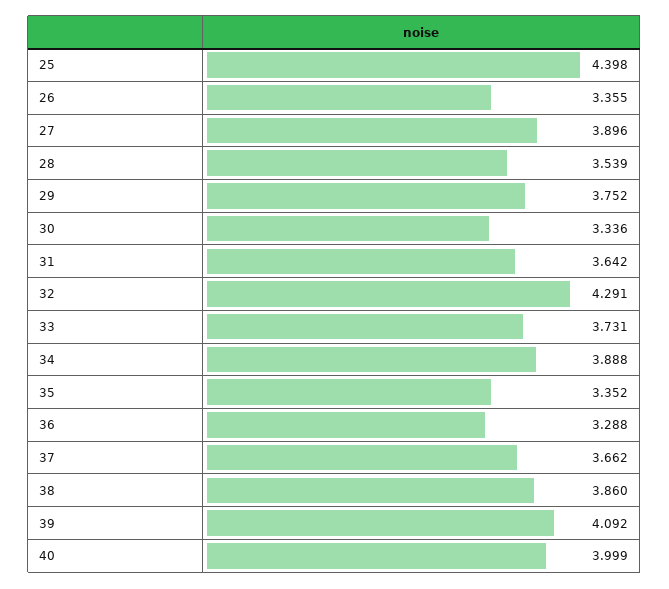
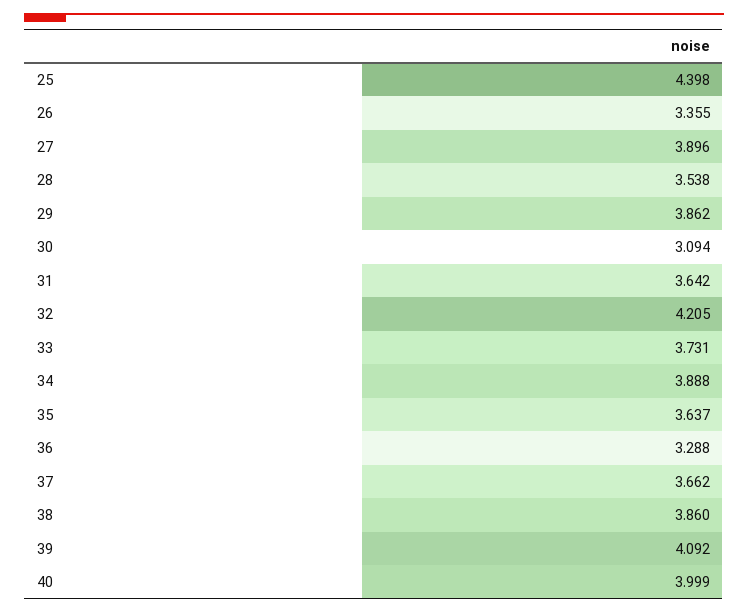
  {
    "25": 4.398,
    "26": 3.355,
    "27": 3.896,
-   "28": 3.539,
+   "28": 3.538,
-   "29": 3.752,
+   "29": 3.862,
-   "30": 3.336,
+   "30": 3.094,
    "31": 3.642,
-   "32": 4.291,
+   "32": 4.205,
    "33": 3.731,
    "34": 3.888,
-   "35": 3.352,
+   "35": 3.637,
    "36": 3.288,
    "37": 3.662,
    "38": 3.86,
    "39": 4.092,
    "40": 3.999
  }

